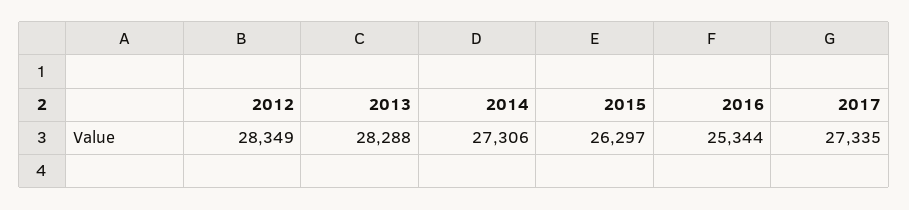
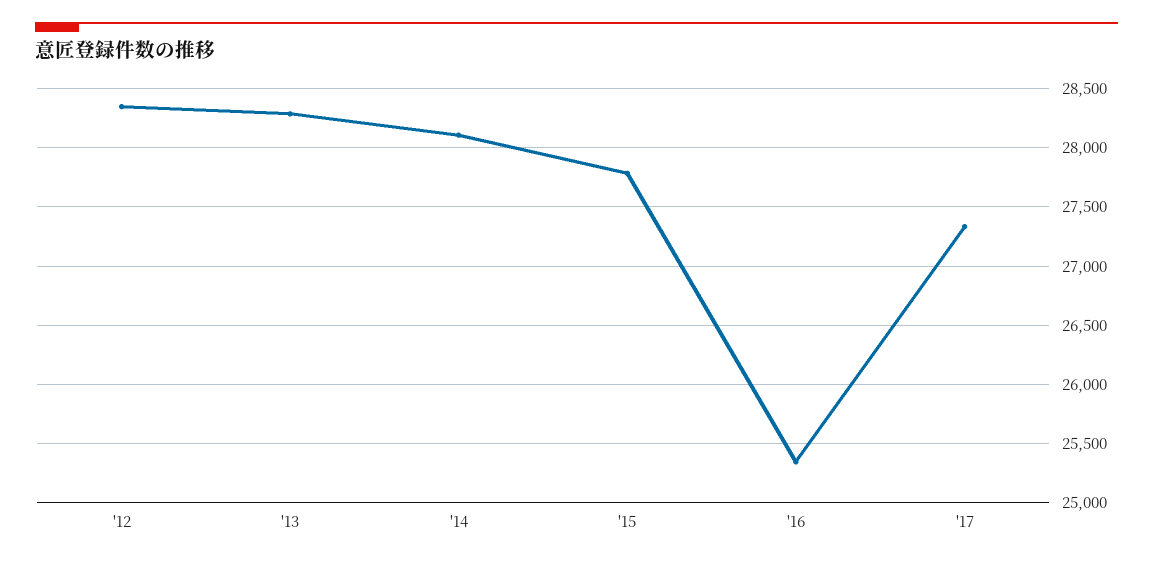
  {
    "2012": 28349,
    "2013": 28288,
-   "2014": 27306,
+   "2014": 28100,
-   "2015": 26297,
+   "2015": 27800,
    "2016": 25344,
    "2017": 27335
  }

